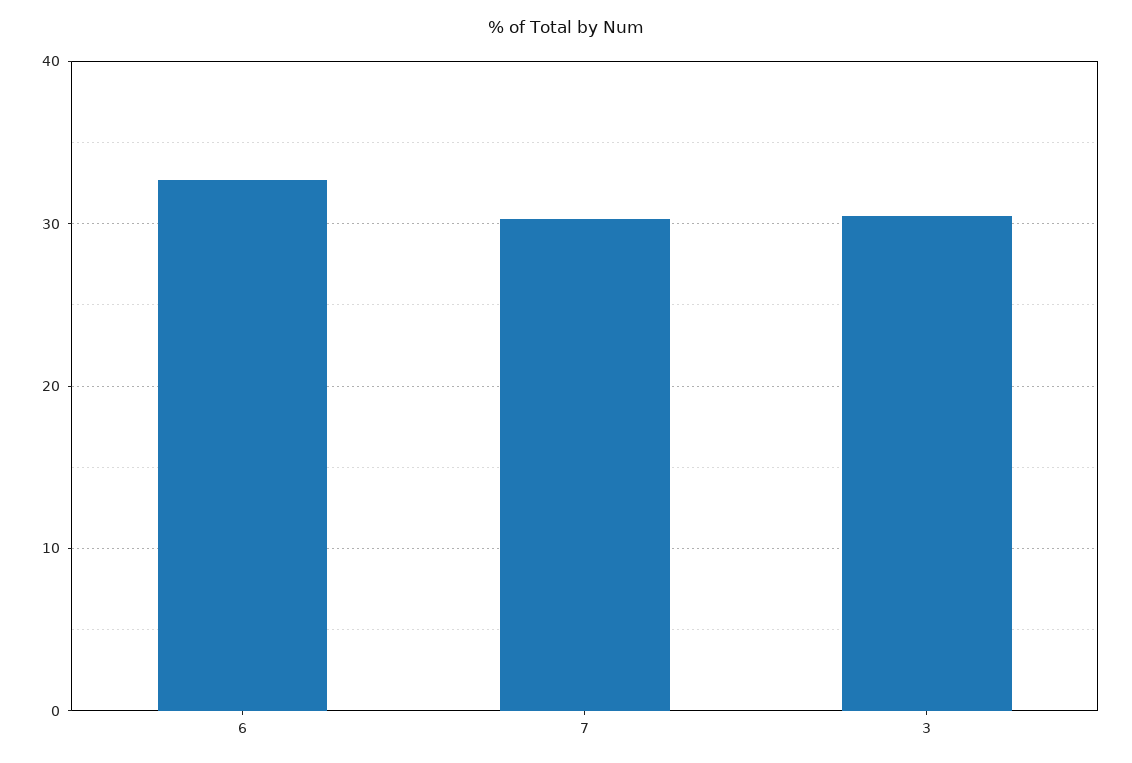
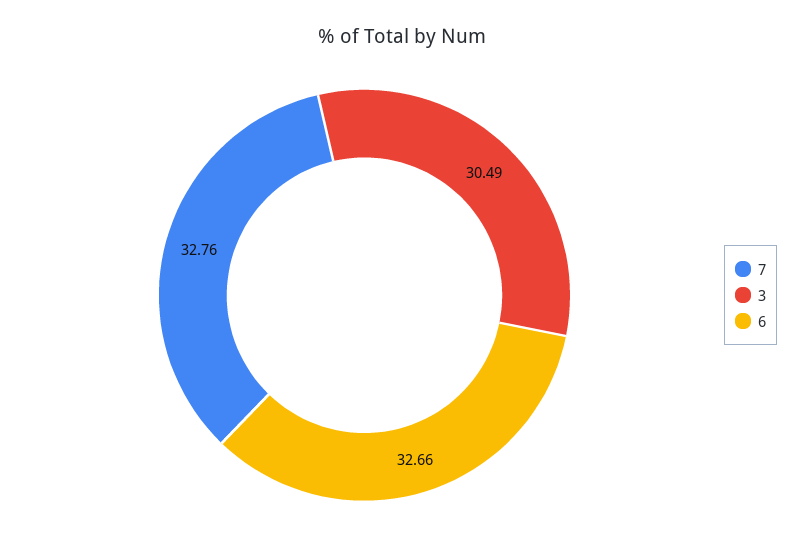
  {
    "6": 32.66,
-   "7": 30,
+   "7": 32.76,
    "3": 30.49
  }

